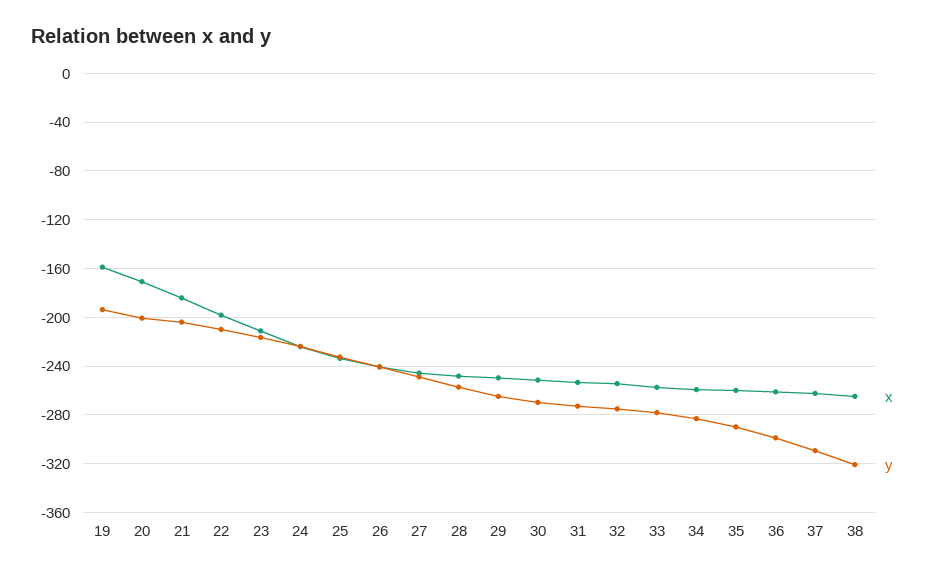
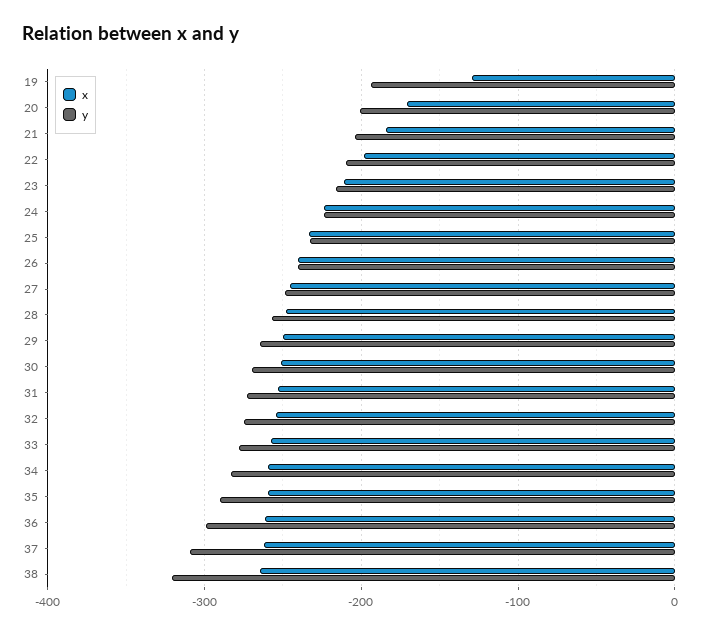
  {
    "x": {
-     "19": -160,
+     "19": -130,
      "20": -170,
      "21": -185,
      "22": -200,
      "23": -210,
      "24": -225,
      "25": -235,
      "26": -240,
      "27": -245,
      "28": -250,
      "29": -250,
      "30": -250,
      "31": -255,
      "32": -255,
      "33": -260,
      "34": -260,
      "35": -260,
      "36": -260,
      "37": -260,
      "38": -265
    },
    "y": {
      "19": -195,
      "20": -200,
      "21": -205,
      "22": -210,
      "23": -215,
      "24": -225,
      "25": -235,
      "26": -240,
      "27": -250,
      "28": -255,
      "29": -265,
      "30": -270,
      "31": -275,
      "32": -275,
      "33": -280,
      "34": -285,
      "35": -290,
      "36": -300,
      "37": -310,
      "38": -320
    }
  }

